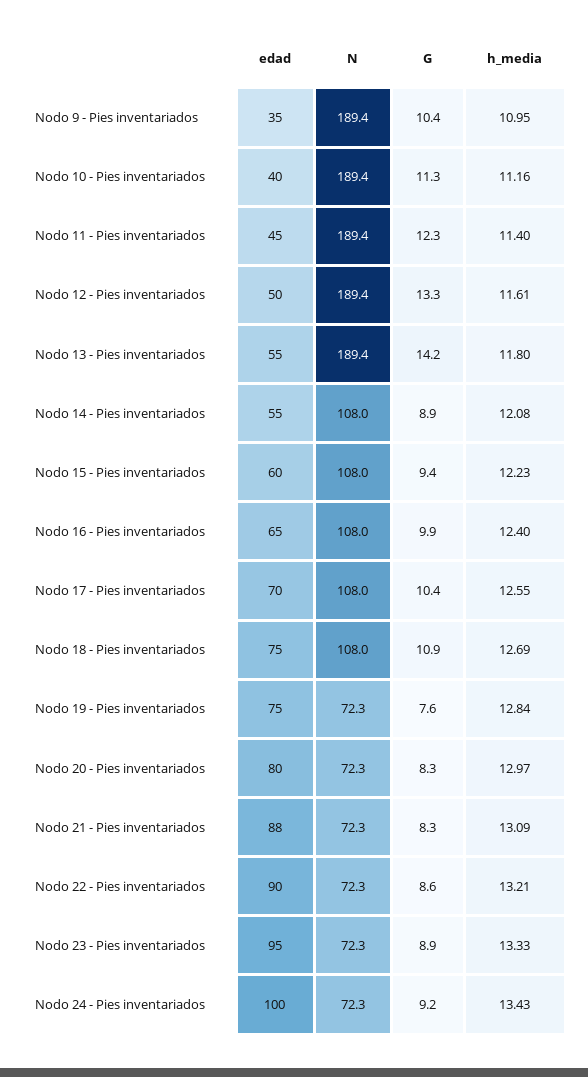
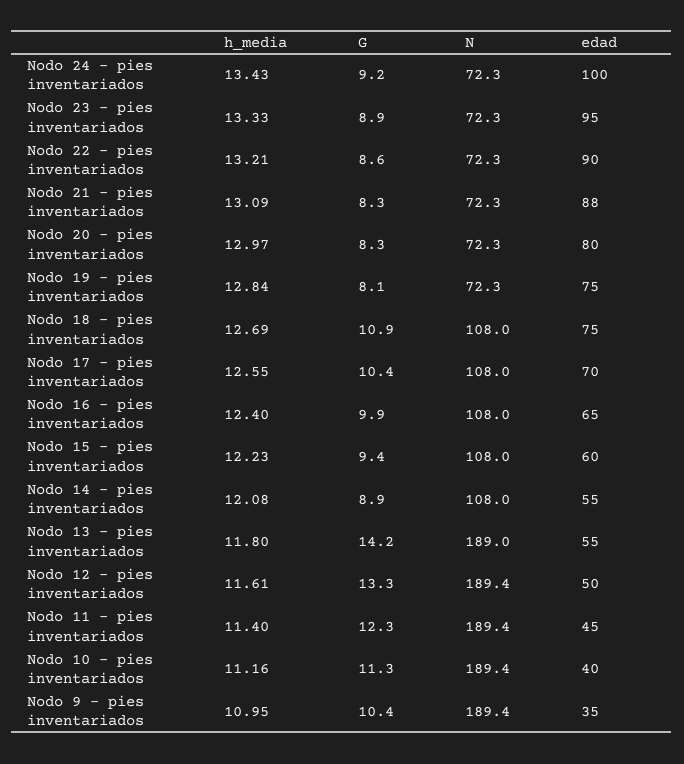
  {
    "edad": {
      "Nodo 9 - Pies inventariados": 35,
      "Nodo 10 - Pies inventariados": 40,
      "Nodo 11 - Pies inventariados": 45,
      "Nodo 12 - Pies inventariados": 50,
      "Nodo 13 - Pies inventariados": 55,
      "Nodo 14 - Pies inventariados": 55,
      "Nodo 15 - Pies inventariados": 60,
      "Nodo 16 - Pies inventariados": 65,
      "Nodo 17 - Pies inventariados": 70,
      "Nodo 18 - Pies inventariados": 75,
      "Nodo 19 - Pies inventariados": 75,
      "Nodo 20 - Pies inventariados": 80,
      "Nodo 21 - Pies inventariados": 88,
      "Nodo 22 - Pies inventariados": 90,
      "Nodo 23 - Pies inventariados": 95,
      "Nodo 24 - Pies inventariados": 100
    },
    "N": {
      "Nodo 9 - Pies inventariados": 189.4,
      "Nodo 10 - Pies inventariados": 189.4,
      "Nodo 11 - Pies inventariados": 189.4,
      "Nodo 12 - Pies inventariados": 189.4,
-     "Nodo 13 - Pies inventariados": 189.4,
+     "Nodo 13 - Pies inventariados": 189,
      "Nodo 14 - Pies inventariados": 108,
      "Nodo 15 - Pies inventariados": 108,
      "Nodo 16 - Pies inventariados": 108,
      "Nodo 17 - Pies inventariados": 108,
      "Nodo 18 - Pies inventariados": 108,
      "Nodo 19 - Pies inventariados": 72.3,
      "Nodo 20 - Pies inventariados": 72.3,
      "Nodo 21 - Pies inventariados": 72.3,
      "Nodo 22 - Pies inventariados": 72.3,
      "Nodo 23 - Pies inventariados": 72.3,
      "Nodo 24 - Pies inventariados": 72.3
    },
    "G": {
      "Nodo 9 - Pies inventariados": 10.4,
      "Nodo 10 - Pies inventariados": 11.3,
      "Nodo 11 - Pies inventariados": 12.3,
      "Nodo 12 - Pies inventariados": 13.3,
      "Nodo 13 - Pies inventariados": 14.2,
      "Nodo 14 - Pies inventariados": 8.9,
      "Nodo 15 - Pies inventariados": 9.4,
      "Nodo 16 - Pies inventariados": 9.9,
      "Nodo 17 - Pies inventariados": 10.4,
      "Nodo 18 - Pies inventariados": 10.9,
-     "Nodo 19 - Pies inventariados": 7.6,
+     "Nodo 19 - Pies inventariados": 8.1,
      "Nodo 20 - Pies inventariados": 8.3,
      "Nodo 21 - Pies inventariados": 8.3,
      "Nodo 22 - Pies inventariados": 8.6,
      "Nodo 23 - Pies inventariados": 8.9,
      "Nodo 24 - Pies inventariados": 9.2
    },
    "h_media": {
      "Nodo 9 - Pies inventariados": 10.95,
      "Nodo 10 - Pies inventariados": 11.16,
      "Nodo 11 - Pies inventariados": 11.4,
      "Nodo 12 - Pies inventariados": 11.61,
      "Nodo 13 - Pies inventariados": 11.8,
      "Nodo 14 - Pies inventariados": 12.08,
      "Nodo 15 - Pies inventariados": 12.23,
      "Nodo 16 - Pies inventariados": 12.4,
      "Nodo 17 - Pies inventariados": 12.55,
      "Nodo 18 - Pies inventariados": 12.69,
      "Nodo 19 - Pies inventariados": 12.84,
      "Nodo 20 - Pies inventariados": 12.97,
      "Nodo 21 - Pies inventariados": 13.09,
      "Nodo 22 - Pies inventariados": 13.21,
      "Nodo 23 - Pies inventariados": 13.33,
      "Nodo 24 - Pies inventariados": 13.43
    }
  }

